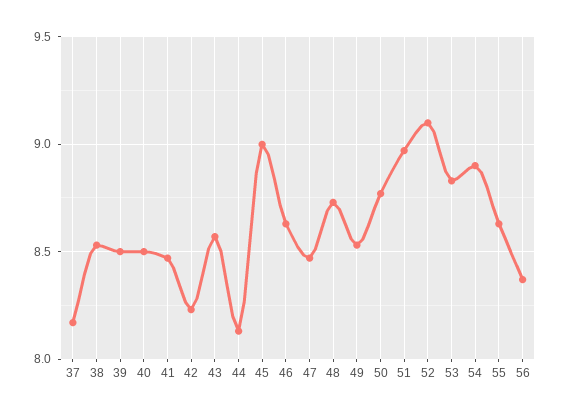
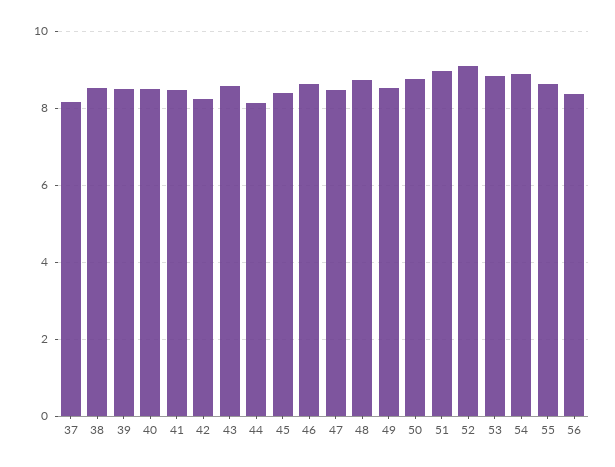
  {
    "37": 8.15,
    "38": 8.55,
    "39": 8.5,
    "40": 8.5,
    "41": 8.45,
    "42": 8.25,
    "43": 8.55,
    "44": 8.15,
-   "45": 9,
+   "45": 8.4,
    "46": 8.65,
    "47": 8.45,
    "48": 8.75,
    "49": 8.55,
    "50": 8.75,
    "51": 8.95,
    "52": 9.1,
    "53": 8.85,
    "54": 8.9,
    "55": 8.65,
    "56": 8.35
  }

